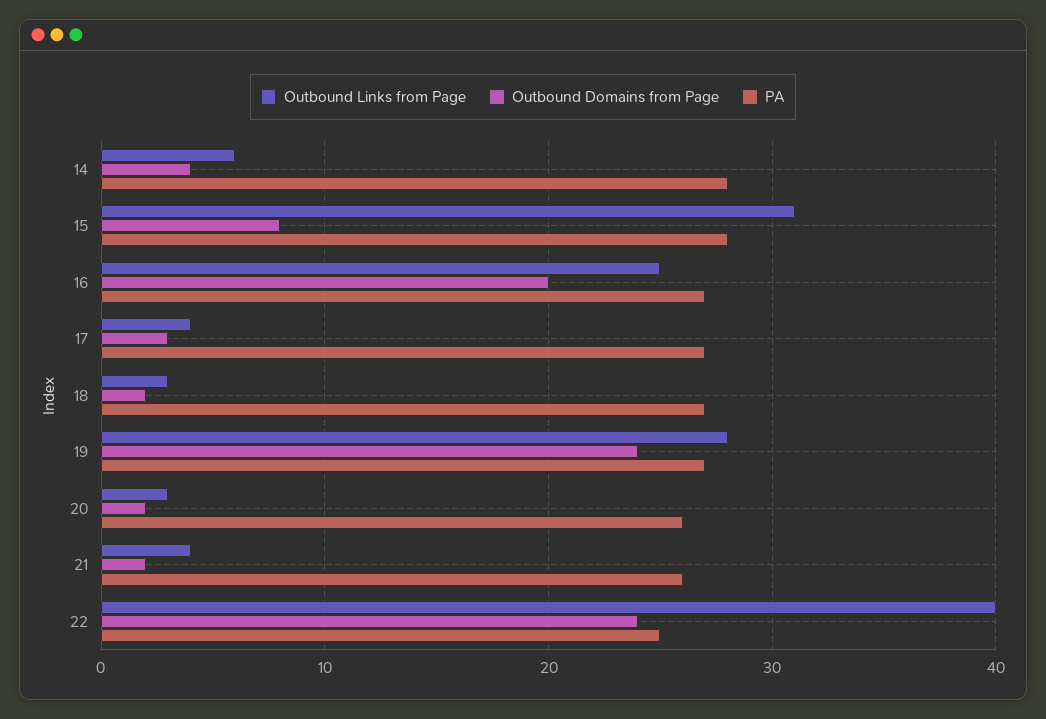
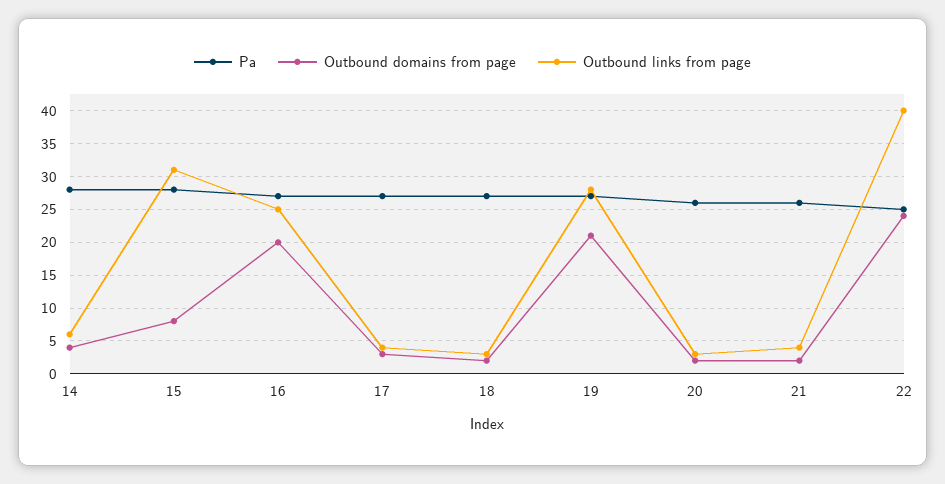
  {
    "Outbound Links from Page": {
      "14": 6,
      "15": 31,
      "16": 25,
      "17": 4,
      "18": 3,
      "19": 28,
      "20": 3,
      "21": 4,
      "22": 40
    },
    "Outbound Domains from Page": {
      "14": 4,
      "15": 8,
      "16": 20,
      "17": 3,
      "18": 2,
-     "19": 24,
+     "19": 21,
      "20": 2,
      "21": 2,
      "22": 24
    },
    "PA": {
      "14": 28,
      "15": 28,
      "16": 27,
      "17": 27,
      "18": 27,
      "19": 27,
      "20": 26,
      "21": 26,
      "22": 25
    }
  }

